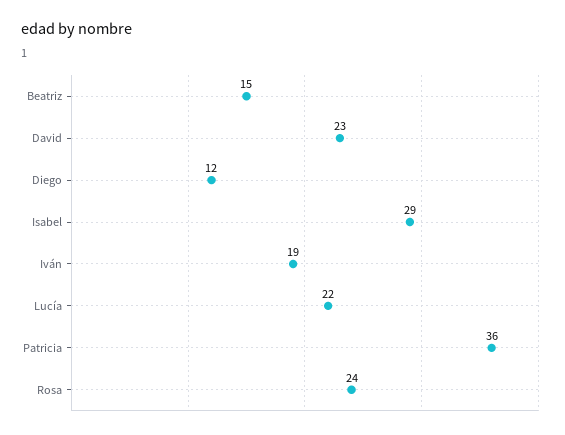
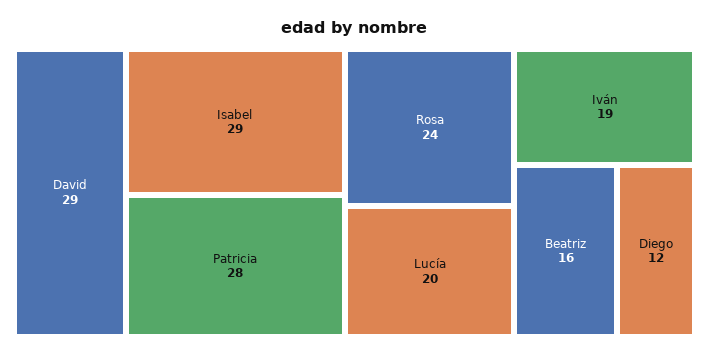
  {
-   "Beatriz": 15,
+   "Beatriz": 16,
-   "David": 23,
+   "David": 29,
    "Diego": 12,
    "Isabel": 29,
    "Iván": 19,
-   "Lucía": 22,
+   "Lucía": 20,
-   "Patricia": 36,
+   "Patricia": 28,
    "Rosa": 24
  }

